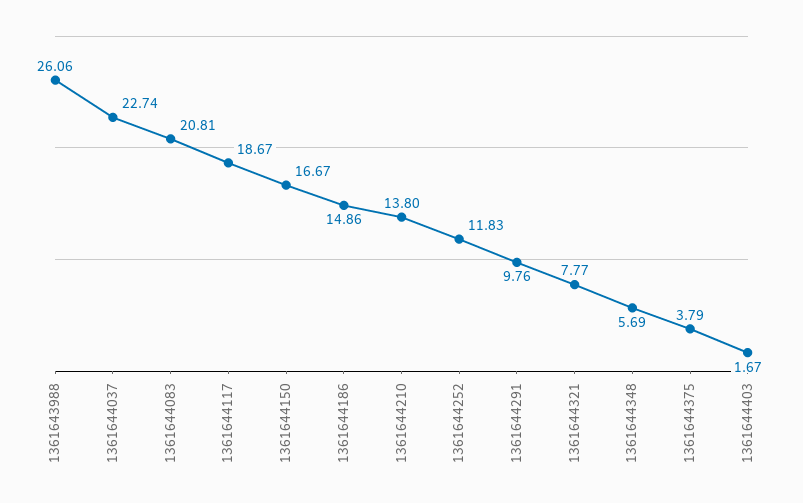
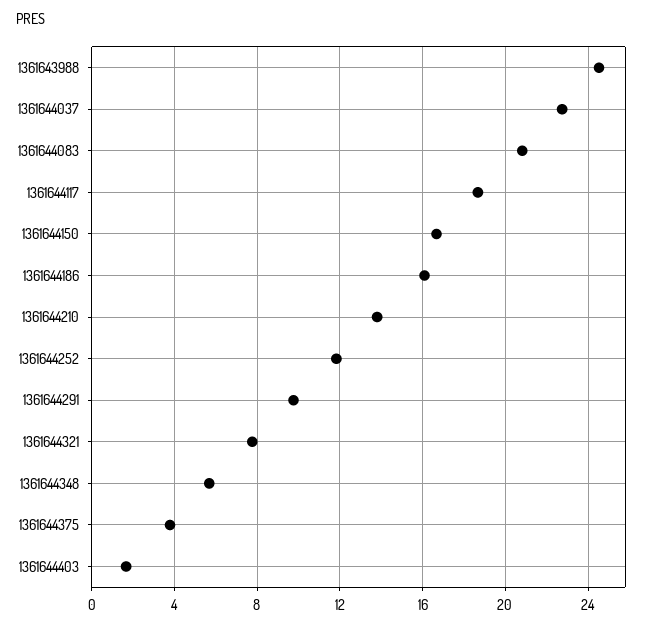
  {
-   "1361643988": 26.06,
+   "1361643988": 24.5,
    "1361644037": 22.74,
    "1361644083": 20.81,
    "1361644117": 18.67,
    "1361644150": 16.67,
-   "1361644186": 14.86,
+   "1361644186": 16,
    "1361644210": 13.8,
    "1361644252": 11.83,
    "1361644291": 9.76,
    "1361644321": 7.77,
    "1361644348": 5.69,
    "1361644375": 3.79,
    "1361644403": 1.67
  }

